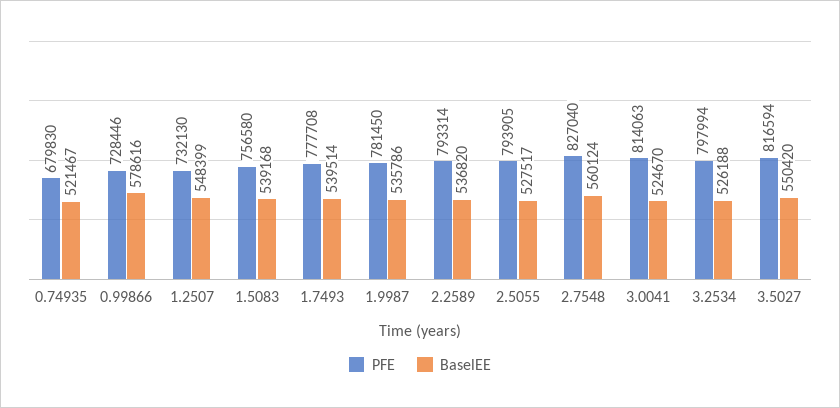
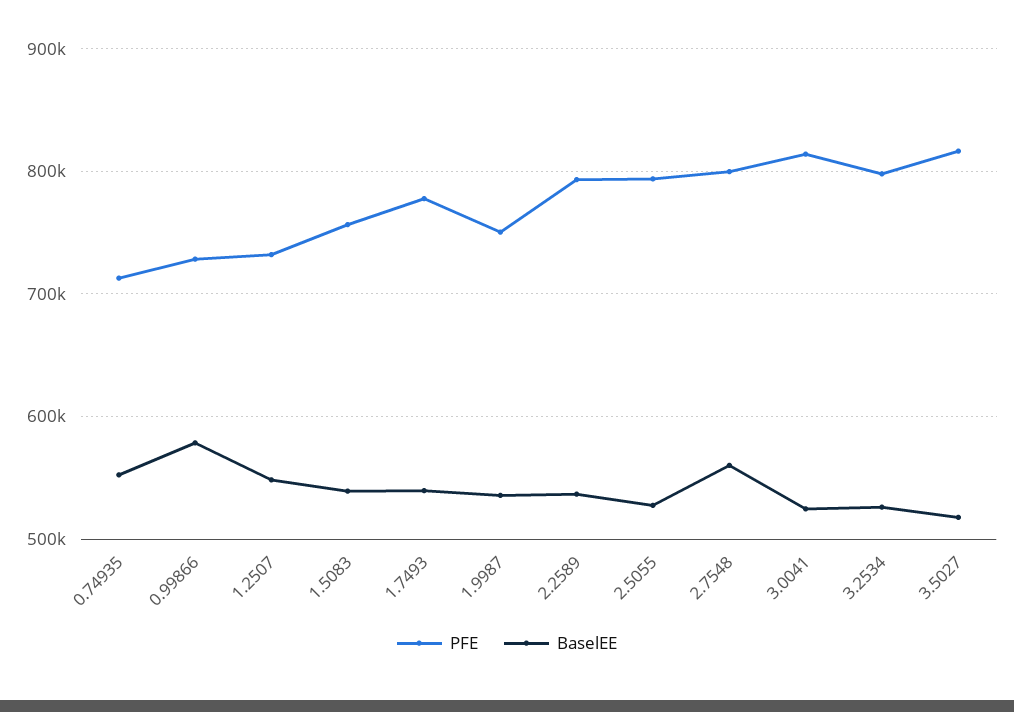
  {
    "PFE": {
-     "0.74935": 679830,
+     "0.74935": 710000,
      "0.99866": 728446,
      "1.2507": 732130,
      "1.5083": 756580,
      "1.7493": 777708,
-     "1.9987": 781450,
+     "1.9987": 750000,
      "2.2589": 793314,
      "2.5055": 793905,
-     "2.7548": 827040,
+     "2.7548": 800000,
      "3.0041": 814063,
      "3.2534": 797994,
      "3.5027": 816594
    },
    "BaselEE": {
-     "0.74935": 521467,
+     "0.74935": 550000,
      "0.99866": 578616,
      "1.2507": 548399,
      "1.5083": 539168,
      "1.7493": 539514,
      "1.9987": 535786,
      "2.2589": 536820,
      "2.5055": 527517,
      "2.7548": 560124,
      "3.0041": 524670,
      "3.2534": 526188,
-     "3.5027": 550420
+     "3.5027": 520000
    }
  }

